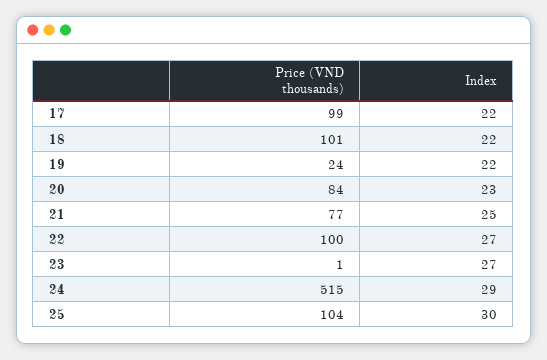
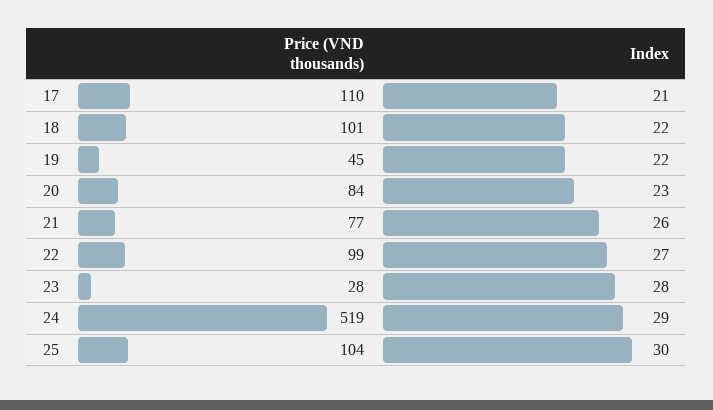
  {
    "Price (VND thousands)": {
-     "17": 99,
+     "17": 110,
      "18": 101,
-     "19": 24,
+     "19": 45,
      "20": 84,
      "21": 77,
-     "22": 100,
+     "22": 99,
-     "23": 1,
+     "23": 28,
-     "24": 515,
+     "24": 519,
      "25": 104
    },
    "Index": {
-     "17": 22,
+     "17": 21,
      "18": 22,
      "19": 22,
      "20": 23,
-     "21": 25,
+     "21": 26,
      "22": 27,
-     "23": 27,
+     "23": 28,
      "24": 29,
      "25": 30
    }
  }

